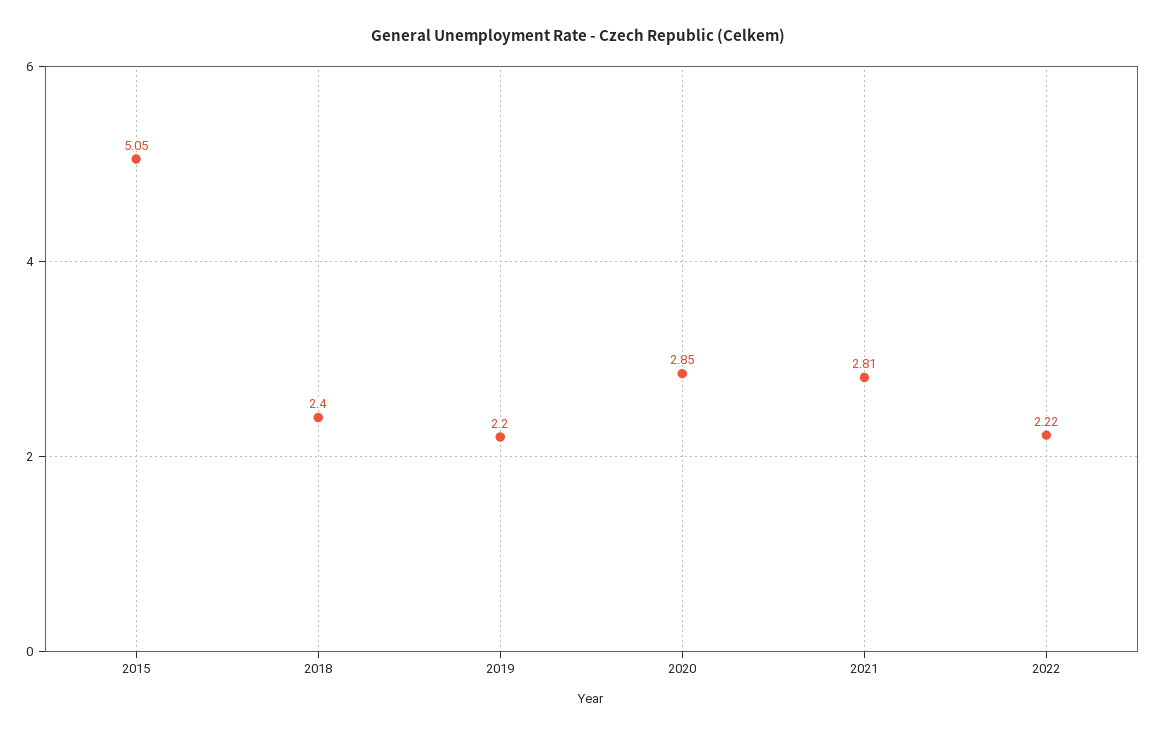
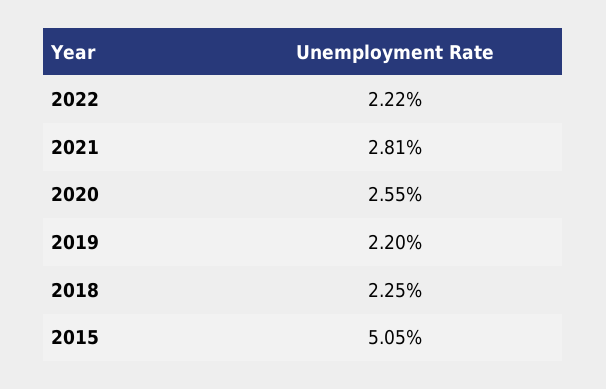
  {
    "2015": 5.05,
-   "2018": 2.4,
+   "2018": 2.25,
    "2019": 2.2,
-   "2020": 2.85,
+   "2020": 2.55,
    "2021": 2.81,
    "2022": 2.22
  }

